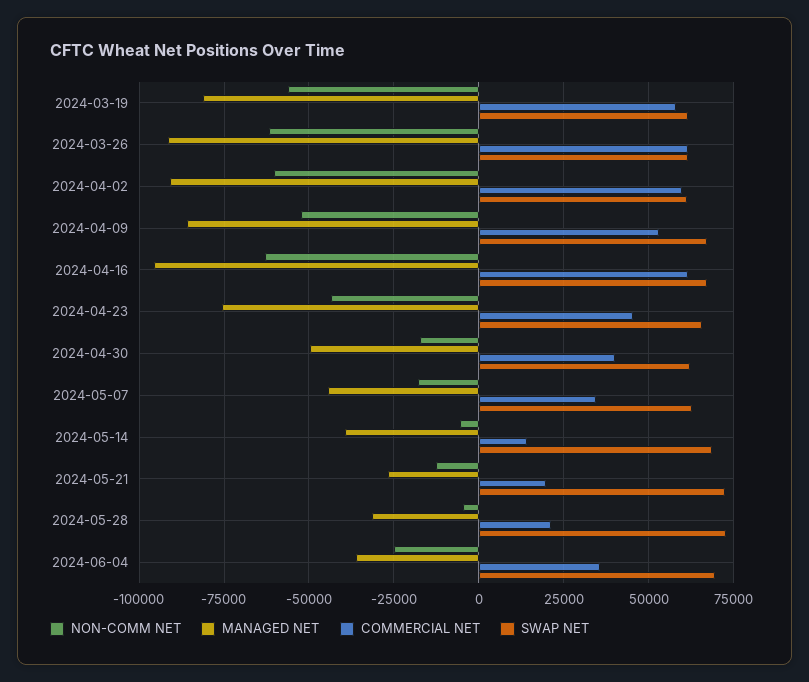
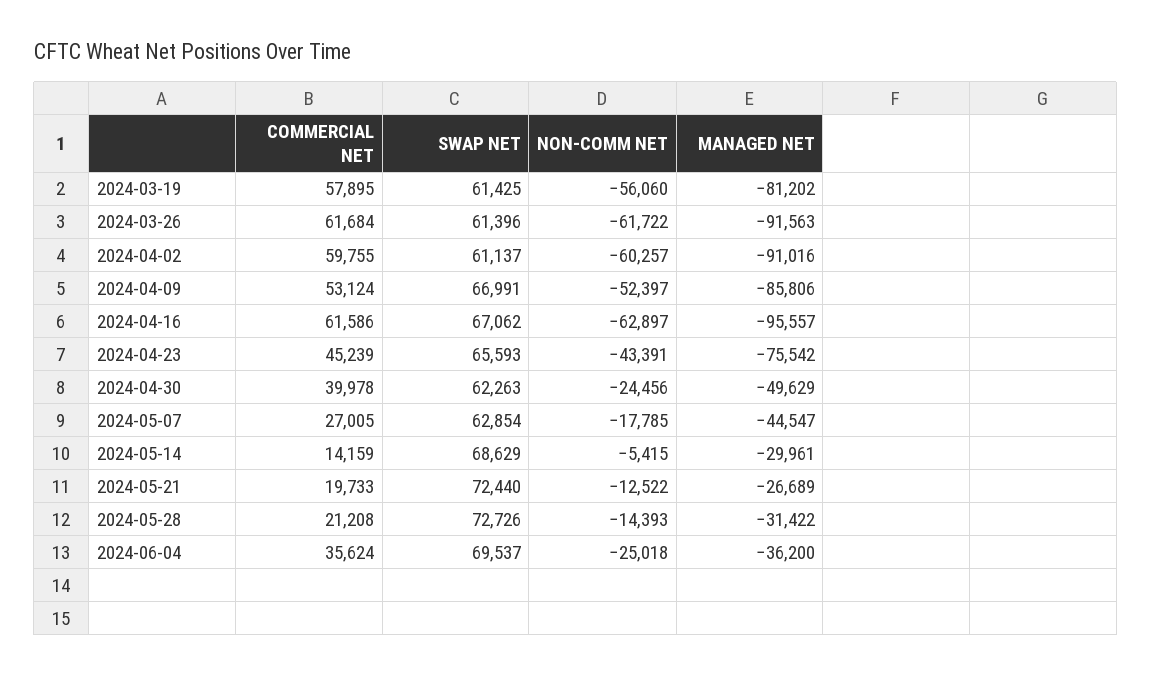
  {
    "NON-COMM NET": {
      "2024-03-19": -56060,
      "2024-03-26": -61722,
      "2024-04-02": -60257,
      "2024-04-09": -52397,
      "2024-04-16": -62897,
      "2024-04-23": -43391,
-     "2024-04-30": -17500,
+     "2024-04-30": -24456,
      "2024-05-07": -17785,
      "2024-05-14": -5415,
      "2024-05-21": -12522,
-     "2024-05-28": -5000,
+     "2024-05-28": -14393,
      "2024-06-04": -25018
    },
    "MANAGED NET": {
      "2024-03-19": -81202,
      "2024-03-26": -91563,
      "2024-04-02": -91016,
      "2024-04-09": -85806,
      "2024-04-16": -95557,
      "2024-04-23": -75542,
      "2024-04-30": -49629,
      "2024-05-07": -44547,
-     "2024-05-14": -40000,
+     "2024-05-14": -29961,
      "2024-05-21": -26689,
      "2024-05-28": -31422,
      "2024-06-04": -36200
    },
    "COMMERCIAL NET": {
      "2024-03-19": 57895,
      "2024-03-26": 61684,
      "2024-04-02": 59755,
      "2024-04-09": 53124,
      "2024-04-16": 61586,
      "2024-04-23": 45239,
      "2024-04-30": 39978,
-     "2024-05-07": 35000,
+     "2024-05-07": 27005,
      "2024-05-14": 14159,
      "2024-05-21": 19733,
      "2024-05-28": 21208,
      "2024-06-04": 35624
    },
    "SWAP NET": {
      "2024-03-19": 61425,
      "2024-03-26": 61396,
      "2024-04-02": 61137,
      "2024-04-09": 66991,
      "2024-04-16": 67062,
      "2024-04-23": 65593,
      "2024-04-30": 62263,
      "2024-05-07": 62854,
      "2024-05-14": 68629,
      "2024-05-21": 72440,
      "2024-05-28": 72726,
      "2024-06-04": 69537
    }
  }

